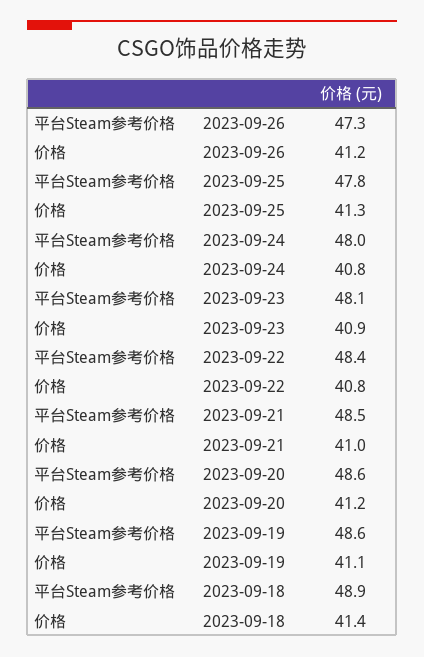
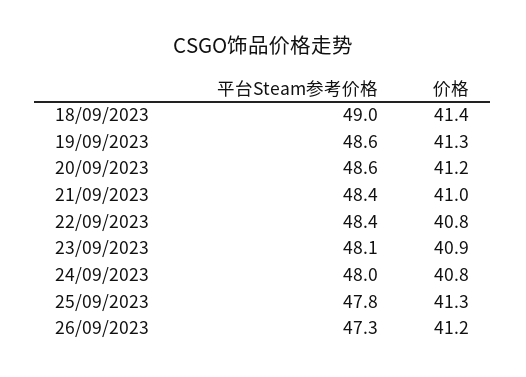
  {
    "平台Steam参考价格": {
      "2023-09-26": 47.3,
      "2023-09-25": 47.8,
      "2023-09-24": 48,
      "2023-09-23": 48.1,
      "2023-09-22": 48.4,
-     "2023-09-21": 48.5,
+     "2023-09-21": 48.4,
      "2023-09-20": 48.6,
      "2023-09-19": 48.6,
-     "2023-09-18": 48.9
+     "2023-09-18": 49
    },
    "价格": {
      "2023-09-26": 41.2,
      "2023-09-25": 41.3,
      "2023-09-24": 40.8,
      "2023-09-23": 40.9,
      "2023-09-22": 40.8,
      "2023-09-21": 41,
      "2023-09-20": 41.2,
-     "2023-09-19": 41.1,
+     "2023-09-19": 41.3,
      "2023-09-18": 41.4
    }
  }

